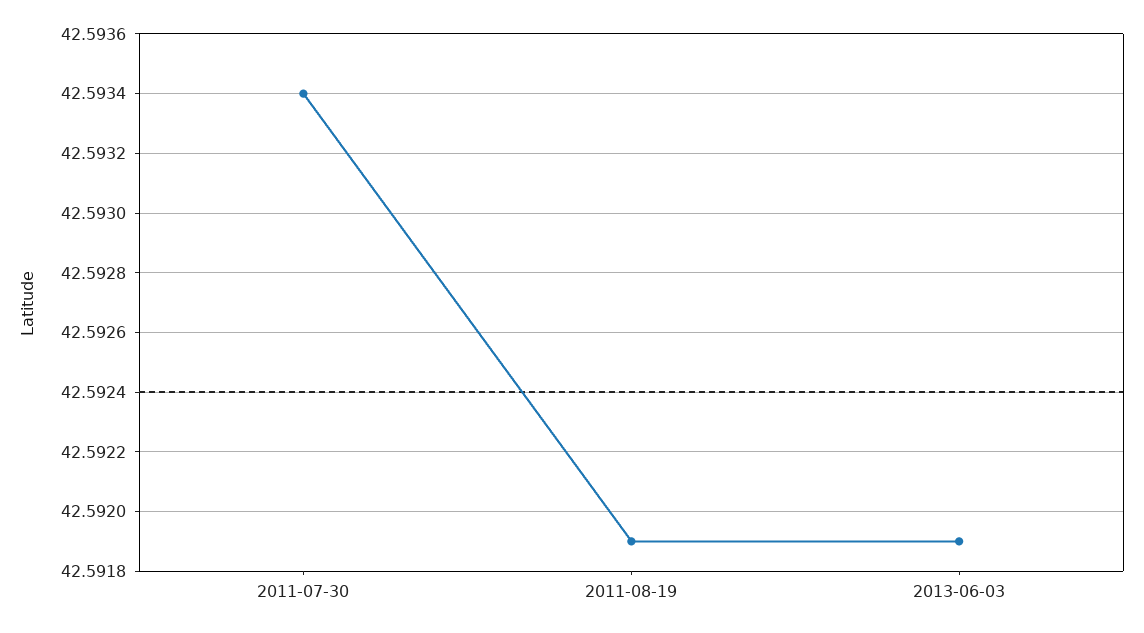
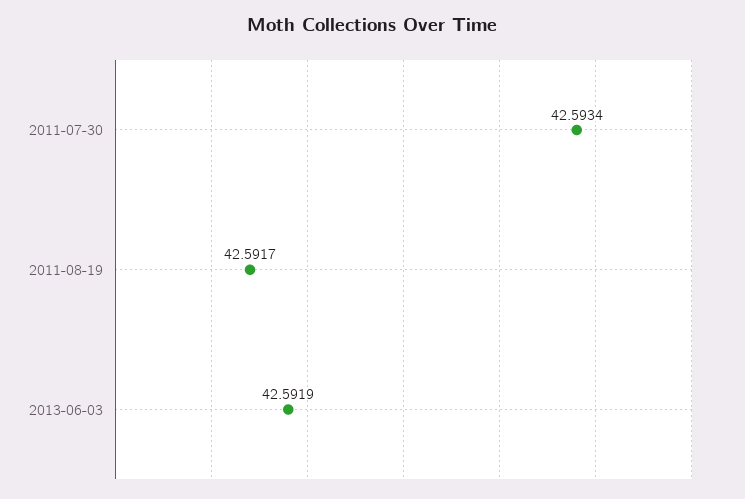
  {
    "2011-07-30": 42.5934,
-   "2011-08-19": 42.5919,
+   "2011-08-19": 42.5917,
    "2013-06-03": 42.5919
  }

